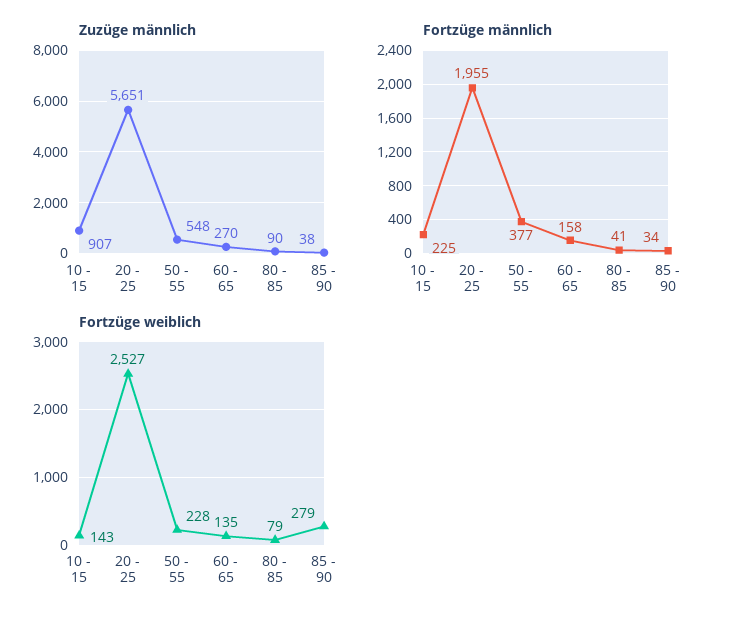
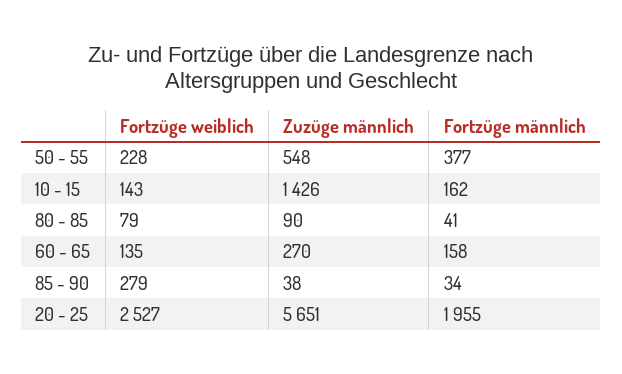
  {
    "Zuzüge männlich": {
-     "10 - 15": 907,
+     "10 - 15": 1426,
      "20 - 25": 5651,
      "50 - 55": 548,
      "60 - 65": 270,
      "80 - 85": 90,
      "85 - 90": 38
    },
    "Fortzüge männlich": {
-     "10 - 15": 225,
+     "10 - 15": 162,
      "20 - 25": 1955,
      "50 - 55": 377,
      "60 - 65": 158,
      "80 - 85": 41,
      "85 - 90": 34
    },
    "Fortzüge weiblich": {
      "10 - 15": 143,
      "20 - 25": 2527,
      "50 - 55": 228,
      "60 - 65": 135,
      "80 - 85": 79,
      "85 - 90": 279
    }
  }

